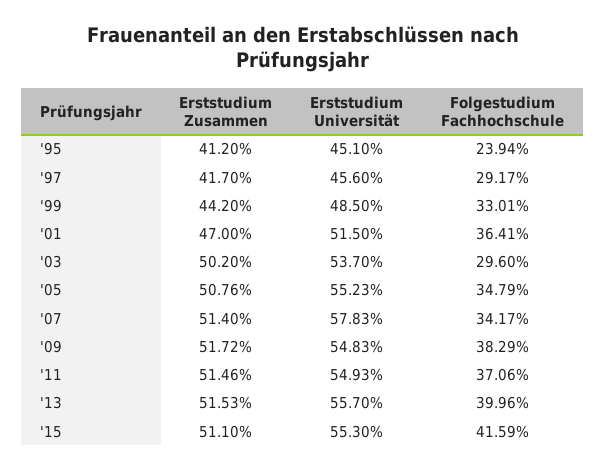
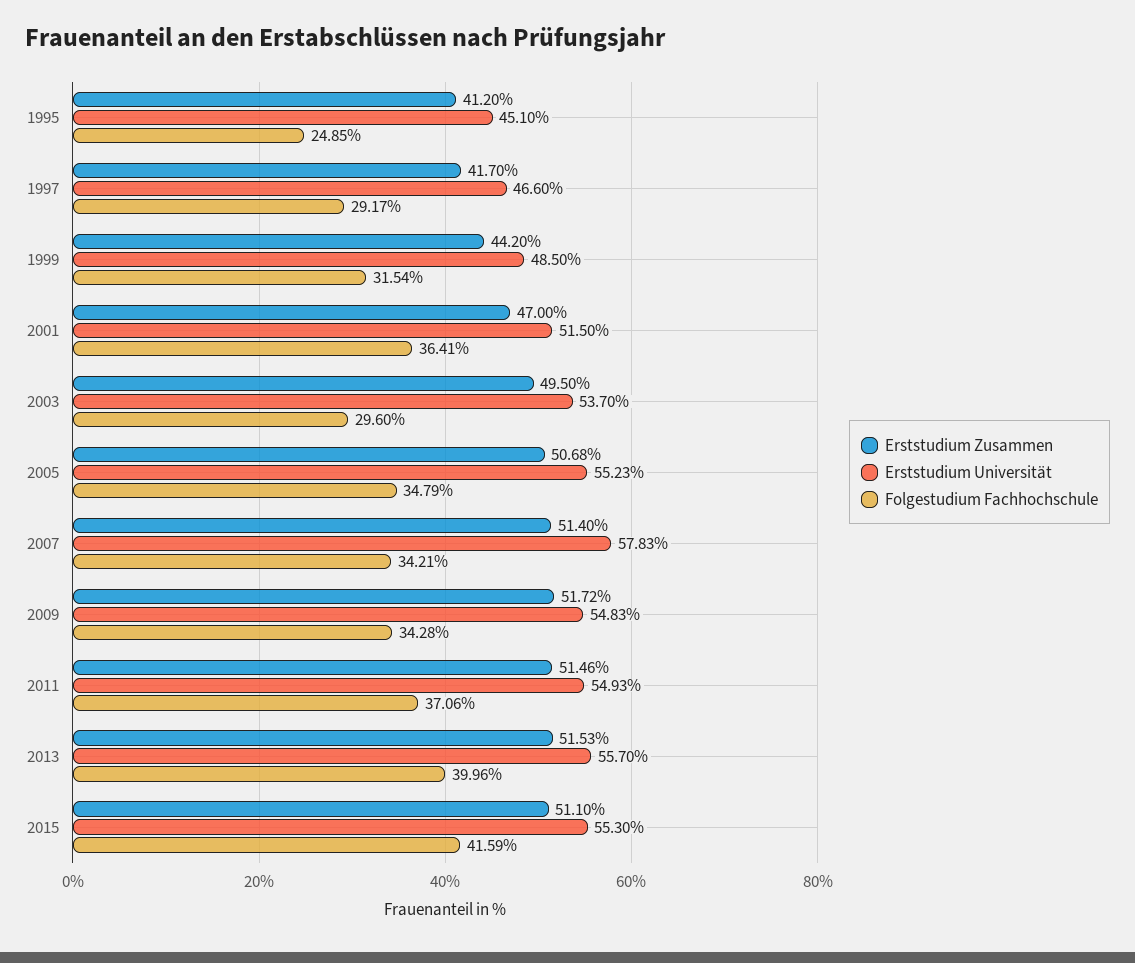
  {
    "Erststudium Zusammen": {
      "'95": 41.2,
      "'97": 41.7,
      "'99": 44.2,
      "'01": 47,
-     "'03": 50.2,
+     "'03": 49.5,
-     "'05": 50.76,
+     "'05": 50.68,
      "'07": 51.4,
      "'09": 51.72,
      "'11": 51.46,
      "'13": 51.53,
      "'15": 51.1
    },
    "Erststudium Universität": {
      "'95": 45.1,
-     "'97": 45.6,
+     "'97": 46.6,
      "'99": 48.5,
      "'01": 51.5,
      "'03": 53.7,
      "'05": 55.23,
      "'07": 57.83,
      "'09": 54.83,
      "'11": 54.93,
      "'13": 55.7,
      "'15": 55.3
    },
    "Folgestudium Fachhochschule": {
-     "'95": 23.94,
+     "'95": 24.85,
      "'97": 29.17,
-     "'99": 33.01,
+     "'99": 31.54,
      "'01": 36.41,
      "'03": 29.6,
      "'05": 34.79,
-     "'07": 34.17,
+     "'07": 34.21,
-     "'09": 38.29,
+     "'09": 34.28,
      "'11": 37.06,
      "'13": 39.96,
      "'15": 41.59
    }
  }

